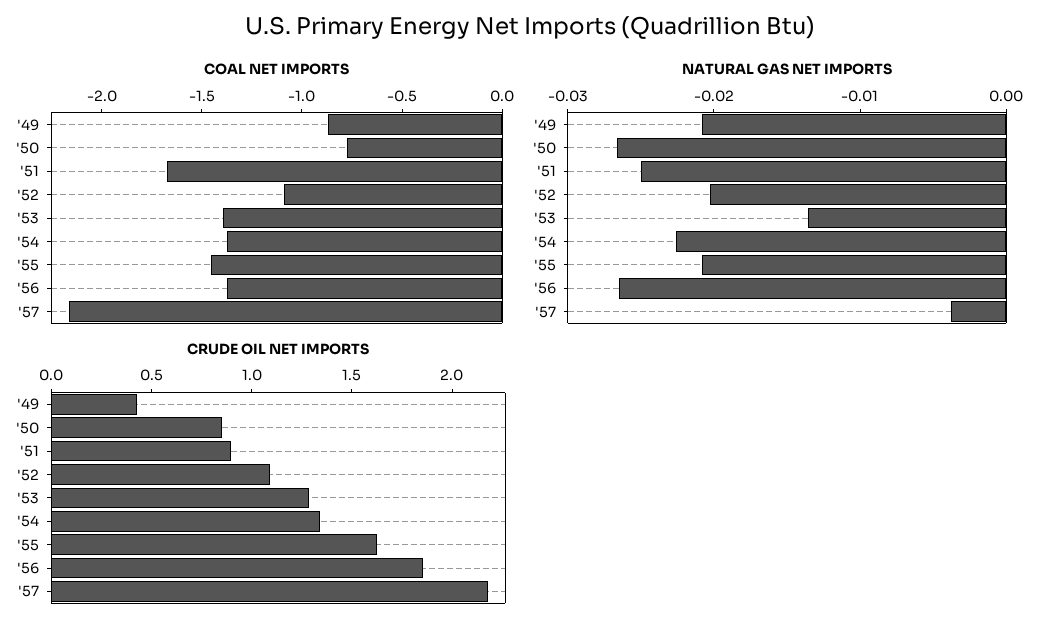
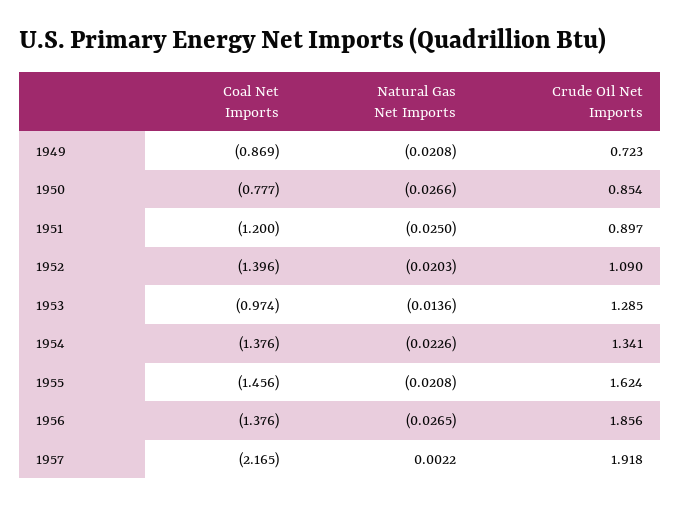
  {
    "COAL NET IMPORTS": {
      "'49": -0.869,
      "'50": -0.777,
-     "'51": -1.7,
+     "'51": -1.2,
-     "'52": -1.1,
+     "'52": -1.396,
-     "'53": -1.4,
+     "'53": -0.974,
      "'54": -1.376,
      "'55": -1.456,
      "'56": -1.376,
      "'57": -2.165
    },
    "NATURAL GAS NET IMPORTS": {
      "'49": -0.0208,
      "'50": -0.0266,
      "'51": -0.025,
      "'52": -0.0203,
      "'53": -0.0136,
      "'54": -0.0226,
      "'55": -0.0208,
      "'56": -0.0265,
-     "'57": -0.004
+     "'57": 0.0022
    },
    "CRUDE OIL NET IMPORTS": {
-     "'49": 0.4,
+     "'49": 0.723,
      "'50": 0.854,
      "'51": 0.897,
      "'52": 1.09,
      "'53": 1.285,
      "'54": 1.341,
      "'55": 1.624,
      "'56": 1.856,
-     "'57": 2.2
+     "'57": 1.918
    }
  }

